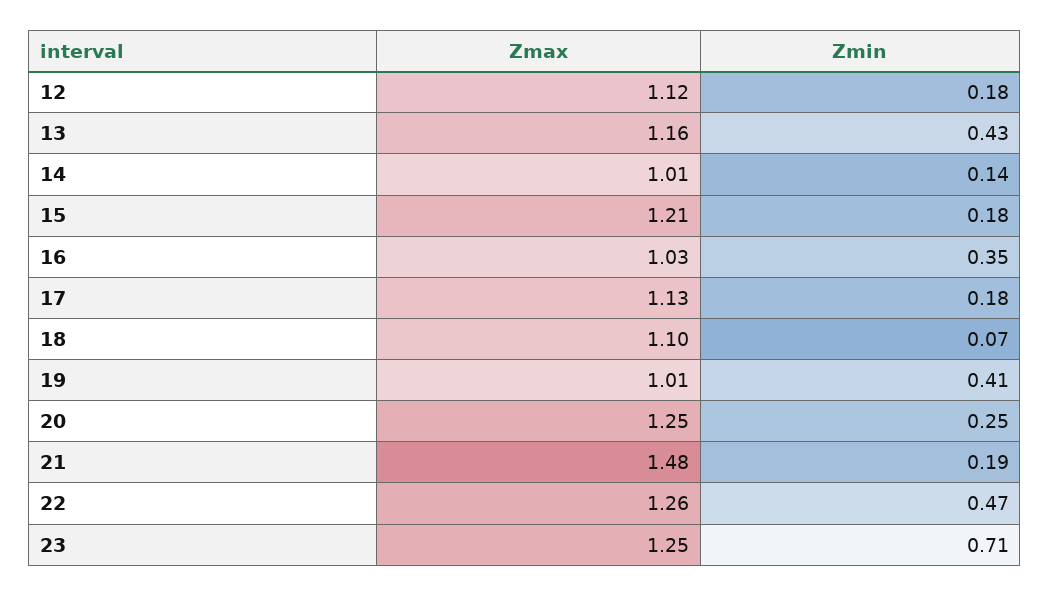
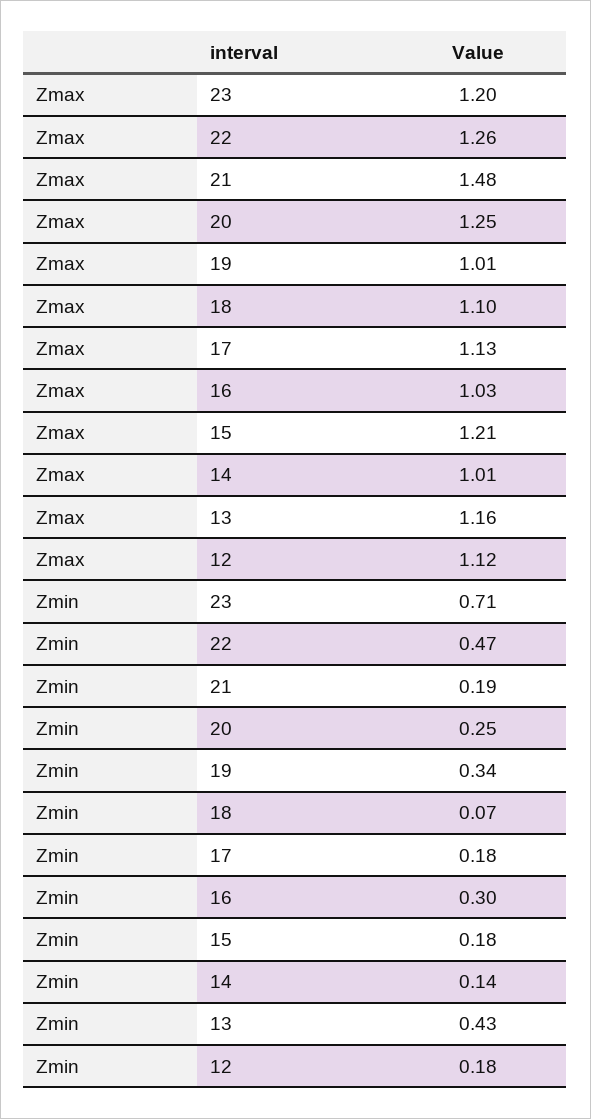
  {
    "Zmax": {
      "12": 1.12,
      "13": 1.16,
      "14": 1.01,
      "15": 1.21,
      "16": 1.03,
      "17": 1.13,
      "18": 1.1,
      "19": 1.01,
      "20": 1.25,
      "21": 1.48,
      "22": 1.26,
-     "23": 1.25
+     "23": 1.2
    },
    "Zmin": {
      "12": 0.18,
      "13": 0.43,
      "14": 0.14,
      "15": 0.18,
-     "16": 0.35,
+     "16": 0.3,
      "17": 0.18,
      "18": 0.07,
-     "19": 0.41,
+     "19": 0.34,
      "20": 0.25,
      "21": 0.19,
      "22": 0.47,
      "23": 0.71
    }
  }

